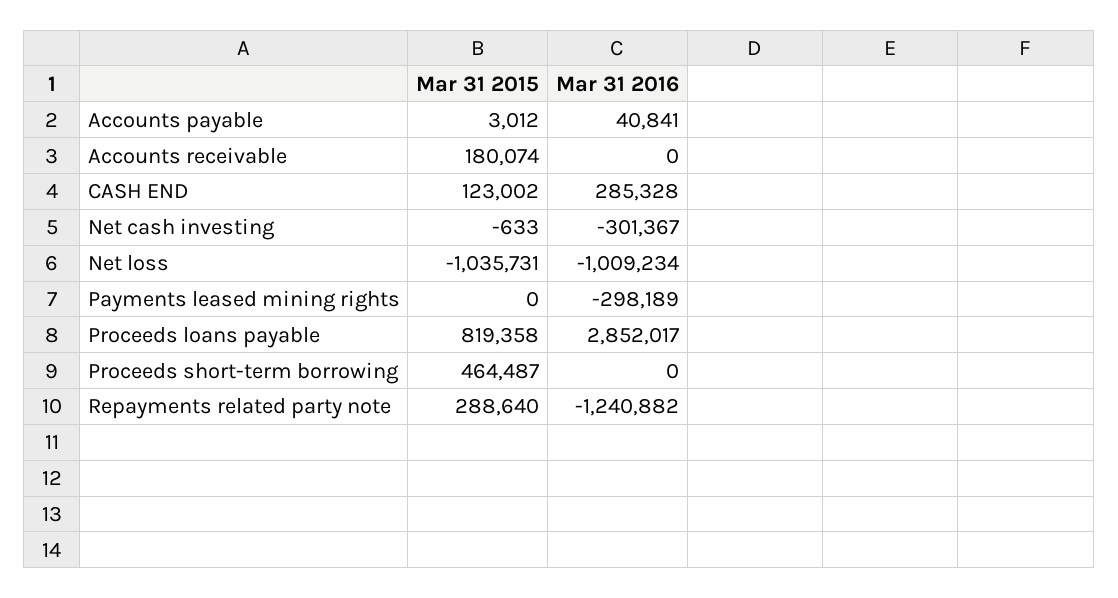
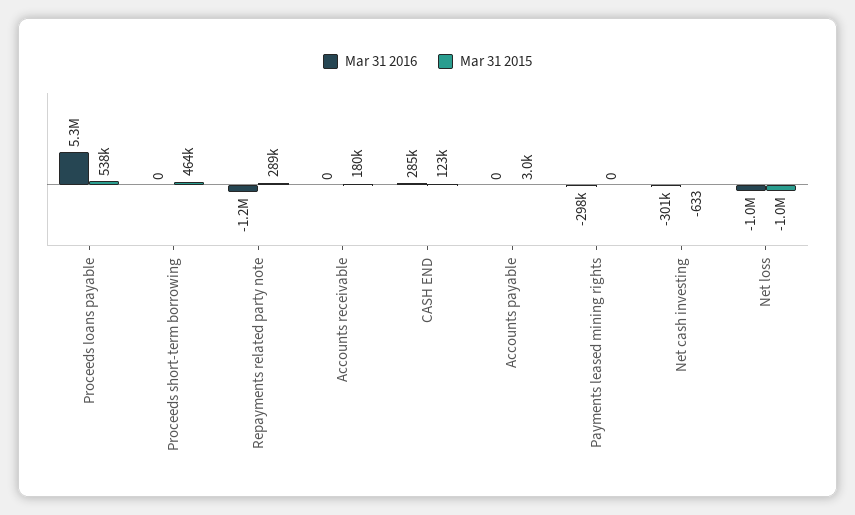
  {
    "Mar 31 2015": {
      "Accounts payable": 3012,
      "Accounts receivable": 180074,
      "CASH END": 123002,
      "Net cash investing": -633,
      "Net loss": -1035731,
      "Payments leased mining rights": 0,
-     "Proceeds loans payable": 819358,
+     "Proceeds loans payable": 538000,
      "Proceeds short-term borrowing": 464487,
      "Repayments related party note": 288640
    },
    "Mar 31 2016": {
-     "Accounts payable": 40841,
+     "Accounts payable": 0,
      "Accounts receivable": 0,
      "CASH END": 285328,
      "Net cash investing": -301367,
      "Net loss": -1009234,
      "Payments leased mining rights": -298189,
-     "Proceeds loans payable": 2852017,
+     "Proceeds loans payable": 5300000,
      "Proceeds short-term borrowing": 0,
      "Repayments related party note": -1240882
    }
  }

